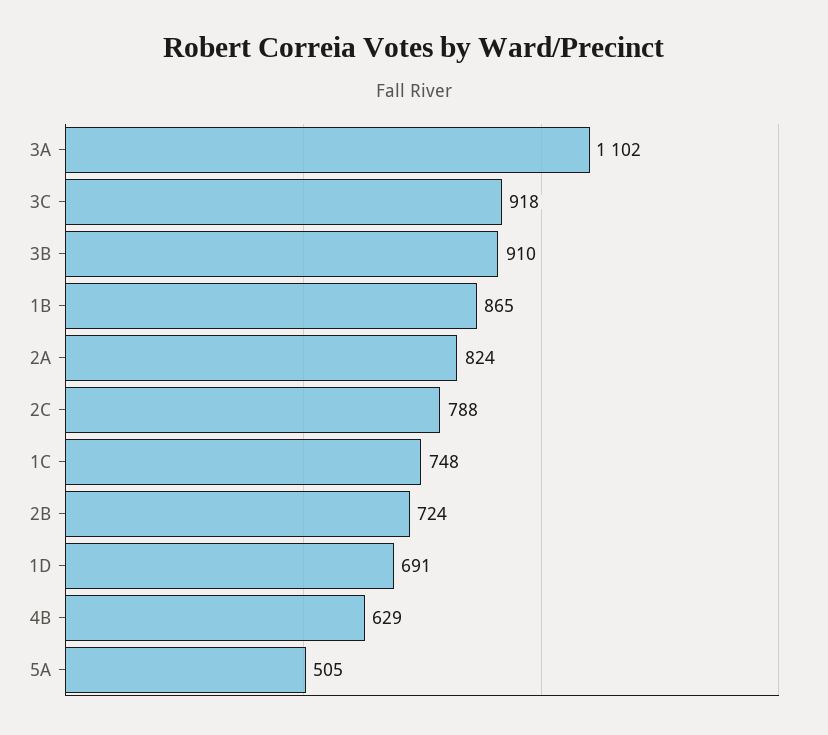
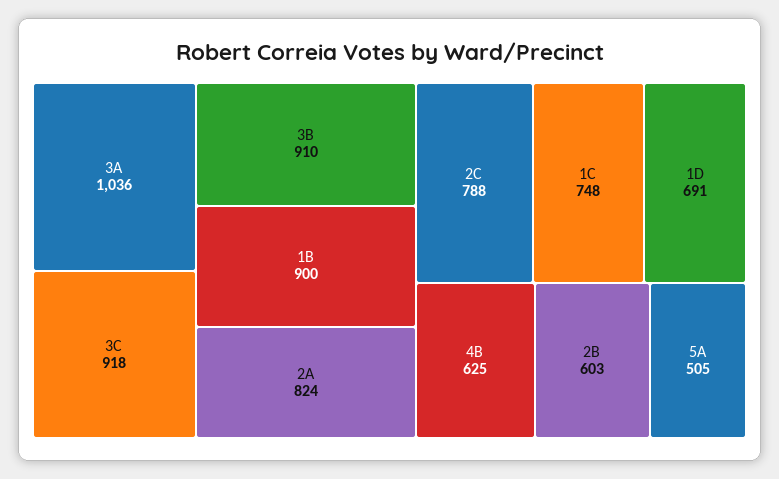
  {
-   "3A": 1102,
+   "3A": 1036,
    "3C": 918,
    "3B": 910,
-   "1B": 865,
+   "1B": 900,
    "2A": 824,
    "2C": 788,
    "1C": 748,
-   "2B": 724,
+   "2B": 603,
    "1D": 691,
-   "4B": 629,
+   "4B": 625,
    "5A": 505
  }

